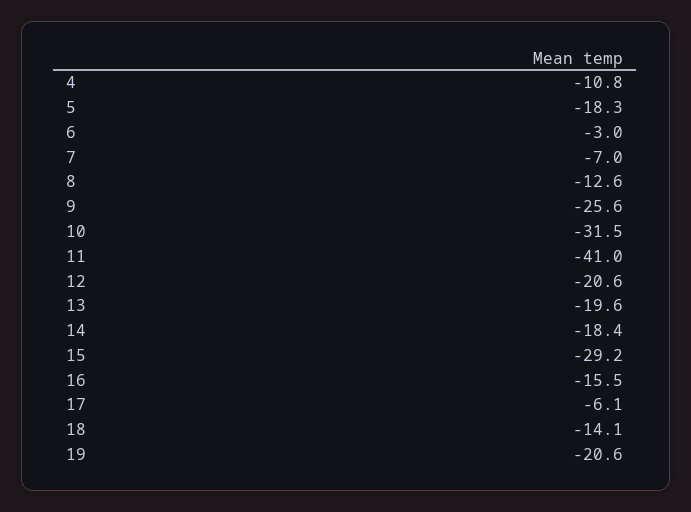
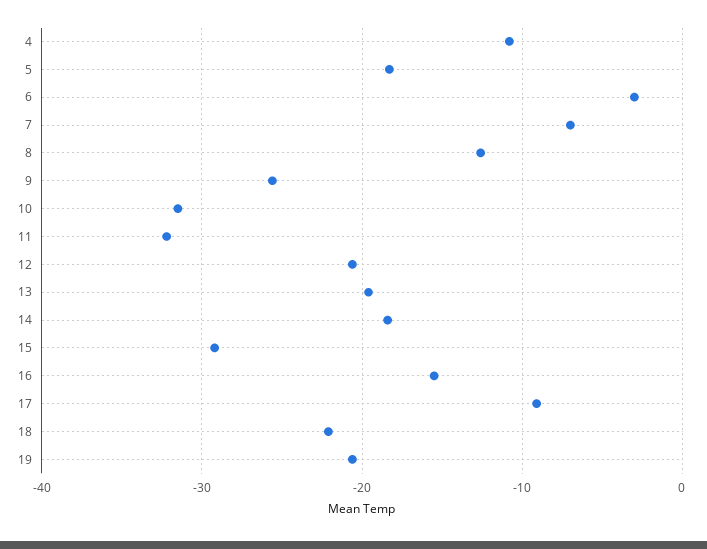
  {
    "4": -10.8,
    "5": -18.3,
    "6": -3,
    "7": -7,
    "8": -12.6,
    "9": -25.6,
    "10": -31.5,
-   "11": -41,
+   "11": -32,
    "12": -20.6,
    "13": -19.6,
    "14": -18.4,
    "15": -29.2,
    "16": -15.5,
-   "17": -6.1,
+   "17": -9,
-   "18": -14.1,
+   "18": -22,
    "19": -20.6
  }

